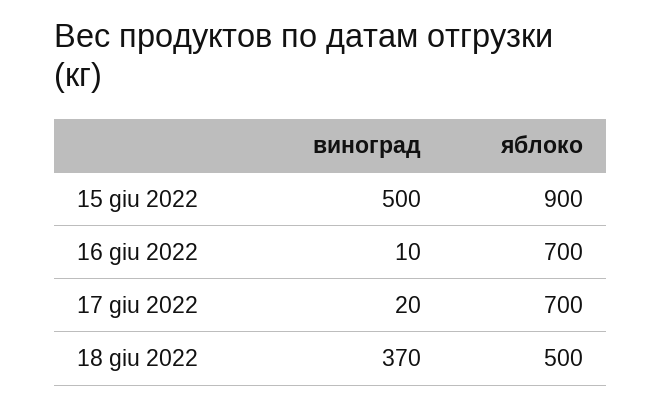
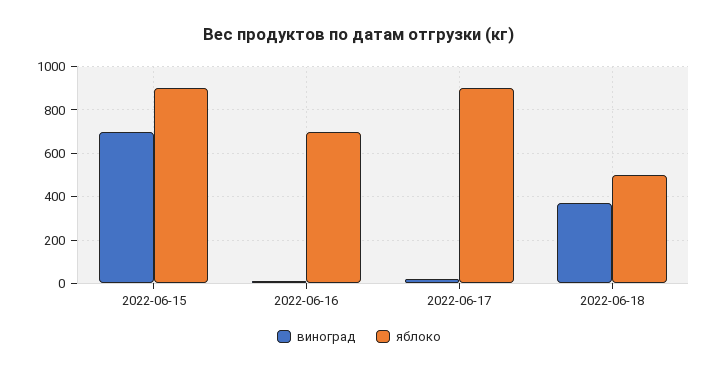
  {
    "виноград": {
-     "15 giu 2022": 500,
+     "15 giu 2022": 700,
      "16 giu 2022": 10,
      "17 giu 2022": 20,
      "18 giu 2022": 370
    },
    "яблоко": {
      "15 giu 2022": 900,
      "16 giu 2022": 700,
-     "17 giu 2022": 700,
+     "17 giu 2022": 900,
      "18 giu 2022": 500
    }
  }

